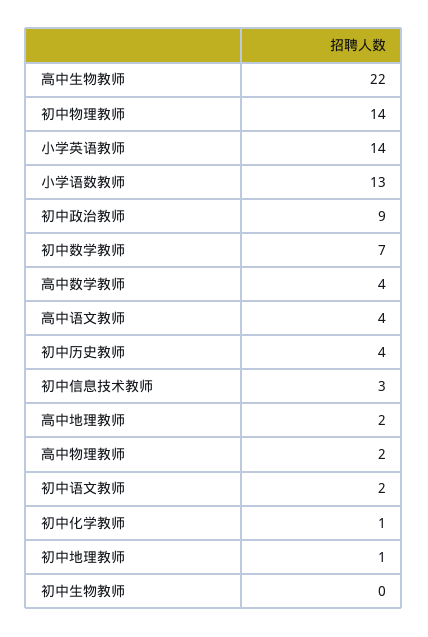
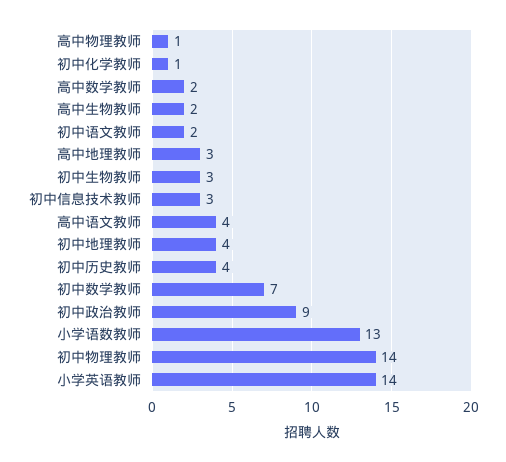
  {
-   "高中生物教师": 22,
+   "高中生物教师": 2,
    "初中物理教师": 14,
    "小学英语教师": 14,
    "小学语数教师": 13,
    "初中政治教师": 9,
    "初中数学教师": 7,
-   "高中数学教师": 4,
+   "高中数学教师": 2,
    "高中语文教师": 4,
    "初中历史教师": 4,
    "初中信息技术教师": 3,
-   "高中地理教师": 2,
+   "高中地理教师": 3,
-   "高中物理教师": 2,
+   "高中物理教师": 1,
    "初中语文教师": 2,
    "初中化学教师": 1,
-   "初中地理教师": 1,
+   "初中地理教师": 4,
-   "初中生物教师": 0
+   "初中生物教师": 3
  }

